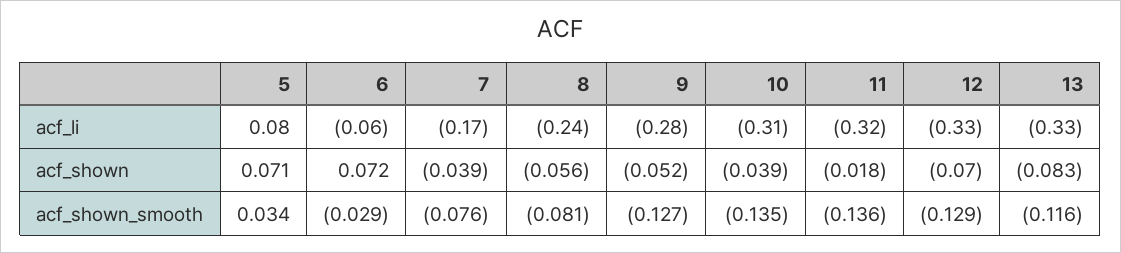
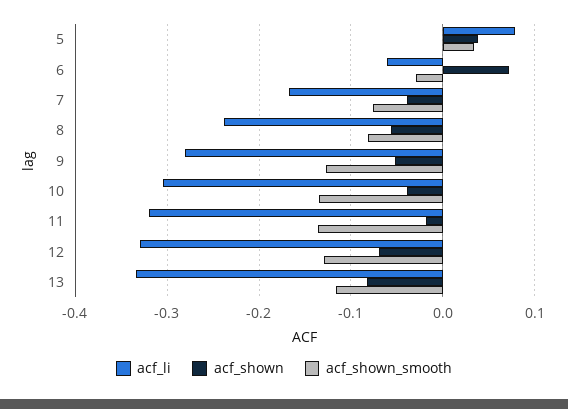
  {
    "acf_li": {
      "5": 0.08,
      "6": -0.06,
      "7": -0.17,
      "8": -0.24,
      "9": -0.28,
      "10": -0.31,
      "11": -0.32,
      "12": -0.33,
      "13": -0.33
    },
    "acf_shown": {
-     "5": 0.071,
+     "5": 0.04,
      "6": 0.072,
      "7": -0.039,
      "8": -0.056,
      "9": -0.052,
      "10": -0.039,
      "11": -0.018,
      "12": -0.07,
      "13": -0.083
    },
    "acf_shown_smooth": {
      "5": 0.034,
      "6": -0.029,
      "7": -0.076,
      "8": -0.081,
      "9": -0.127,
      "10": -0.135,
      "11": -0.136,
      "12": -0.129,
      "13": -0.116
    }
  }

